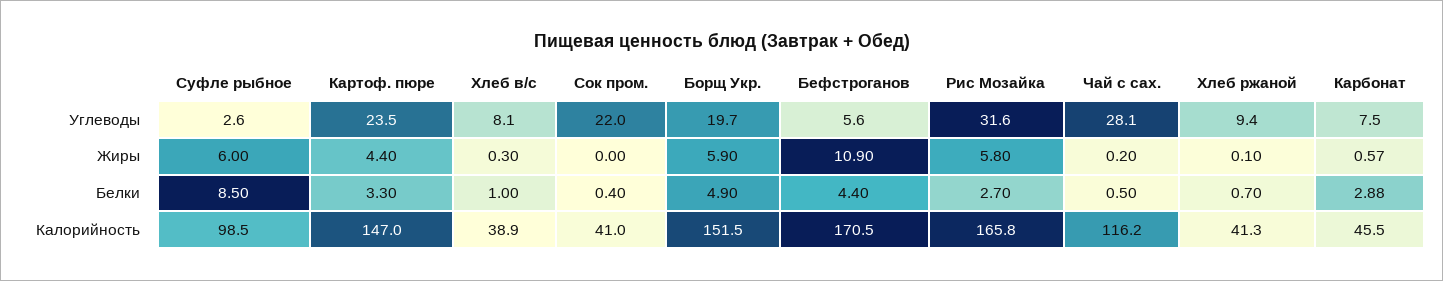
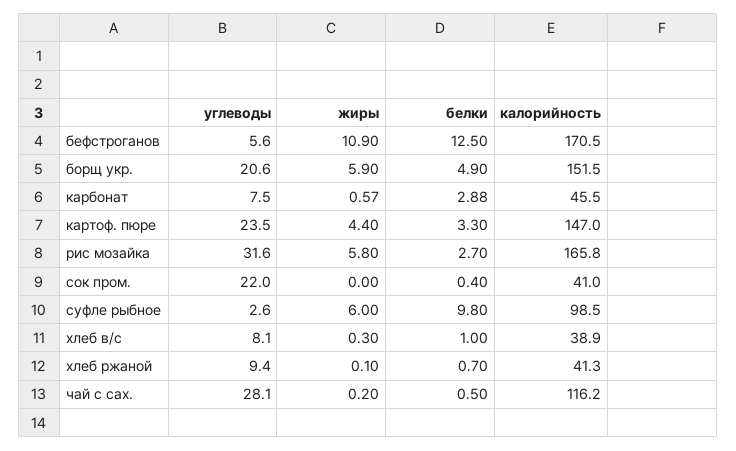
  {
    "Суфле рыбное": {
      "Углеводы": 2.6,
      "Жиры": 6,
-     "Белки": 8.5,
+     "Белки": 9.8,
      "Калорийность": 98.5
    },
    "Картоф. пюре": {
      "Углеводы": 23.5,
      "Жиры": 4.4,
      "Белки": 3.3,
      "Калорийность": 147
    },
    "Хлеб в/с": {
      "Углеводы": 8.1,
      "Жиры": 0.3,
      "Белки": 1,
      "Калорийность": 38.9
    },
    "Сок пром.": {
      "Углеводы": 22,
      "Жиры": 0,
      "Белки": 0.4,
      "Калорийность": 41
    },
    "Борщ Укр.": {
-     "Углеводы": 19.7,
+     "Углеводы": 20.6,
      "Жиры": 5.9,
      "Белки": 4.9,
      "Калорийность": 151.5
    },
    "Бефстроганов": {
      "Углеводы": 5.6,
      "Жиры": 10.9,
-     "Белки": 4.4,
+     "Белки": 12.5,
      "Калорийность": 170.5
    },
    "Рис Мозайка": {
      "Углеводы": 31.6,
      "Жиры": 5.8,
      "Белки": 2.7,
      "Калорийность": 165.8
    },
    "Чай с сах.": {
      "Углеводы": 28.1,
      "Жиры": 0.2,
      "Белки": 0.5,
      "Калорийность": 116.2
    },
    "Хлеб ржаной": {
      "Углеводы": 9.4,
      "Жиры": 0.1,
      "Белки": 0.7,
      "Калорийность": 41.3
    },
    "Карбонат": {
      "Углеводы": 7.5,
      "Жиры": 0.57,
      "Белки": 2.88,
      "Калорийность": 45.5
    }
  }

